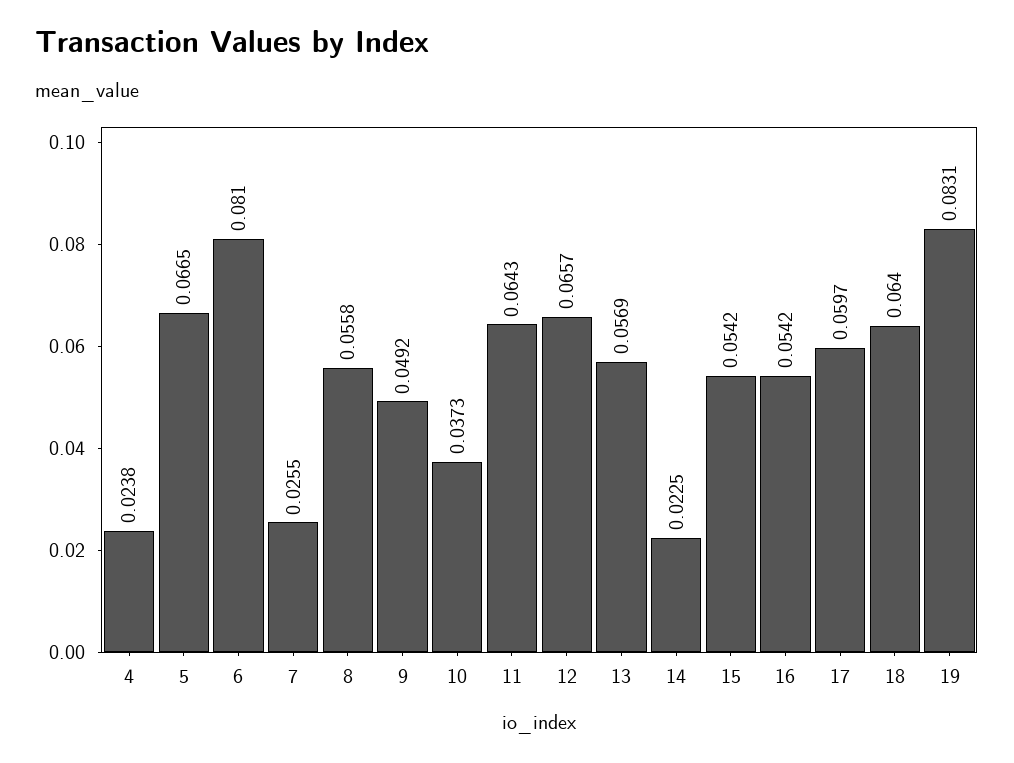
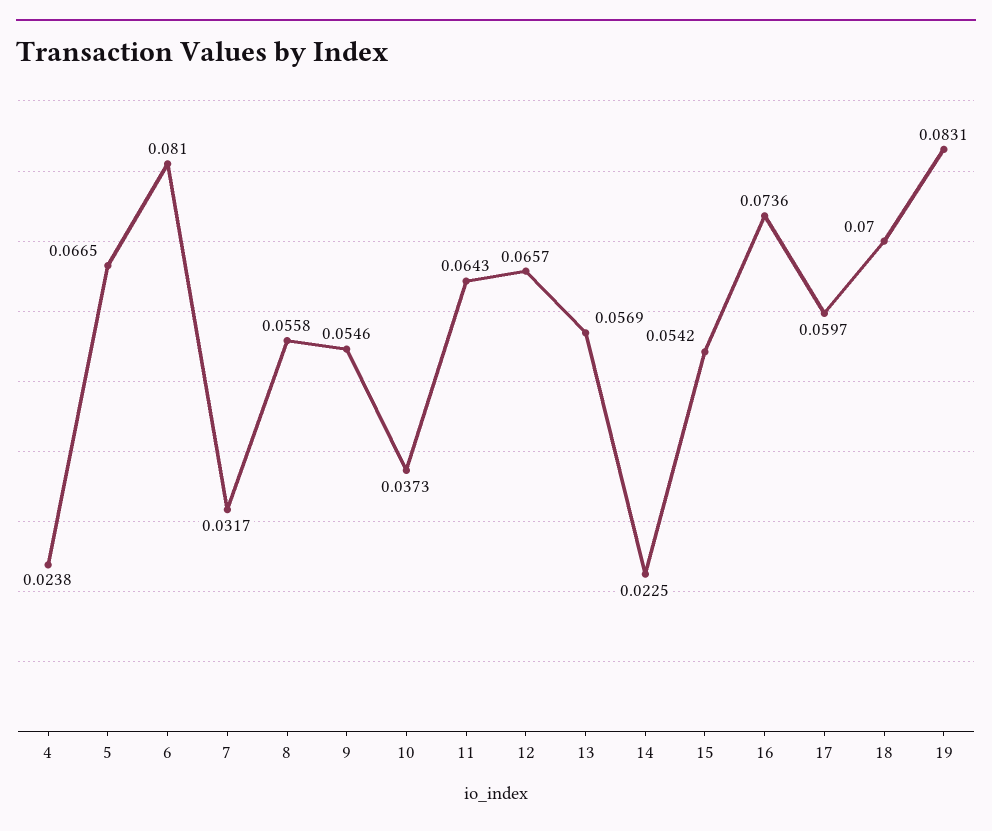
  {
    "4": 0.0238,
    "5": 0.0665,
    "6": 0.081,
-   "7": 0.0255,
+   "7": 0.0317,
    "8": 0.0558,
-   "9": 0.0492,
+   "9": 0.0546,
    "10": 0.0373,
    "11": 0.0643,
    "12": 0.0657,
    "13": 0.0569,
    "14": 0.0225,
    "15": 0.0542,
-   "16": 0.0542,
+   "16": 0.0736,
    "17": 0.0597,
-   "18": 0.064,
+   "18": 0.07,
    "19": 0.0831
  }

